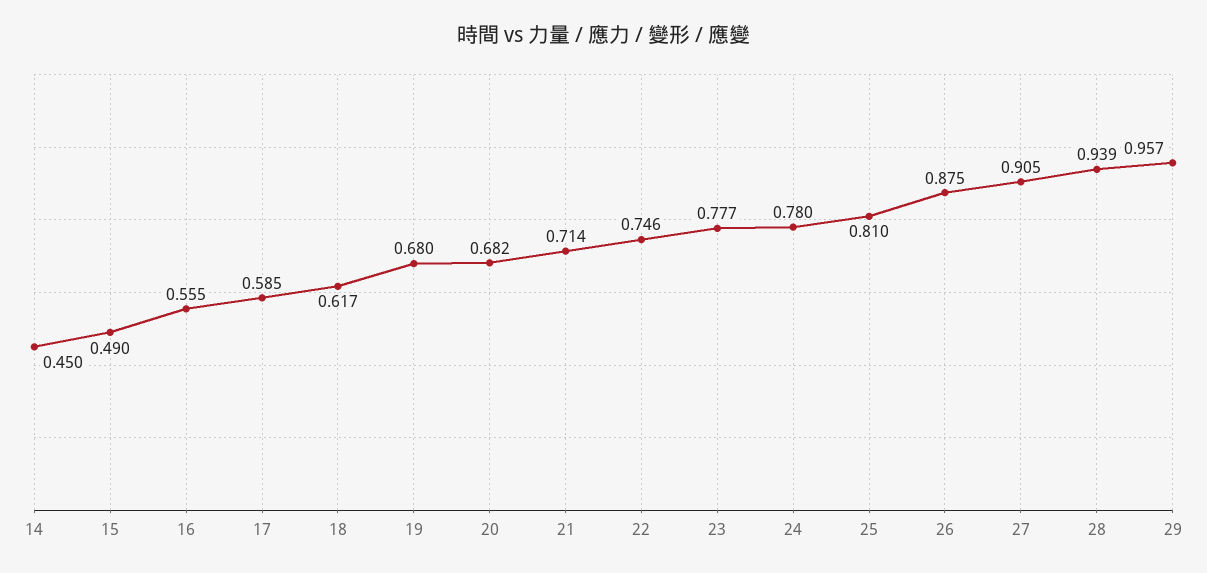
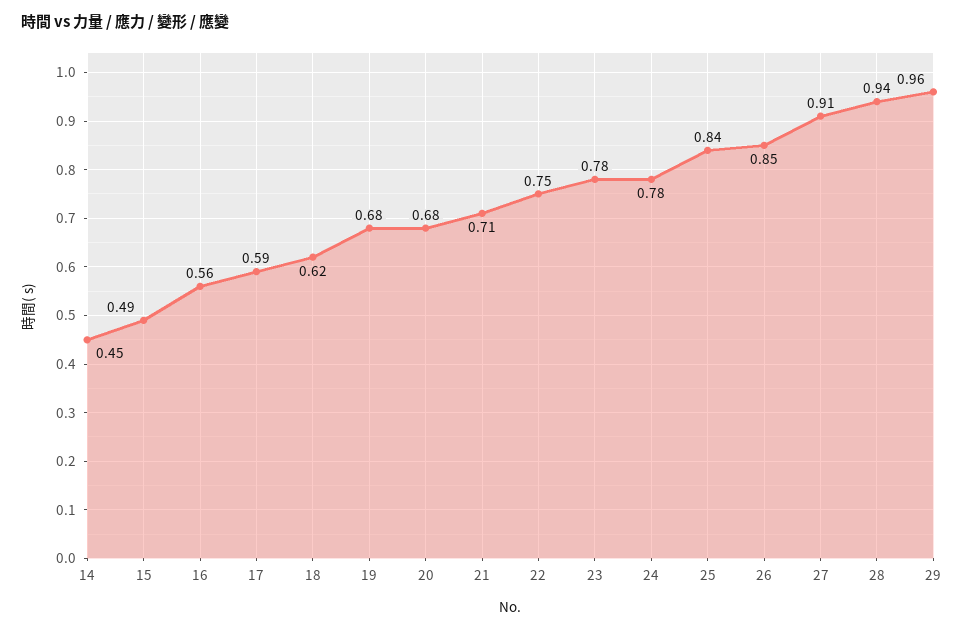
  {
    "14": 0.45,
    "15": 0.49,
    "16": 0.555,
    "17": 0.585,
    "18": 0.617,
    "19": 0.68,
    "20": 0.682,
    "21": 0.714,
    "22": 0.746,
    "23": 0.777,
    "24": 0.78,
-   "25": 0.81,
+   "25": 0.84,
-   "26": 0.875,
+   "26": 0.85,
    "27": 0.905,
    "28": 0.939,
    "29": 0.957
  }

